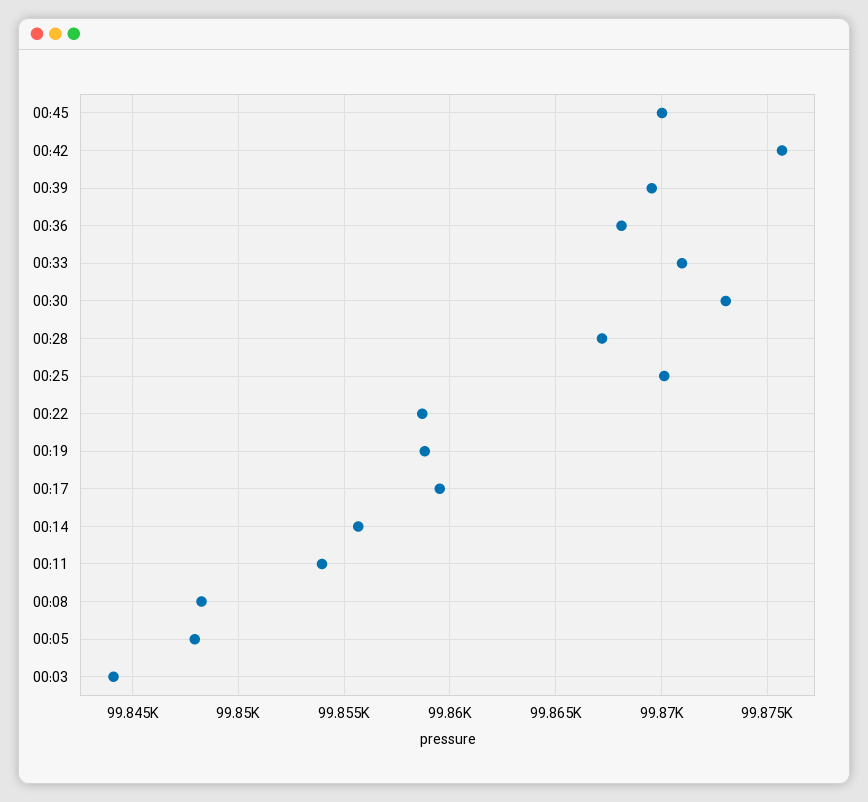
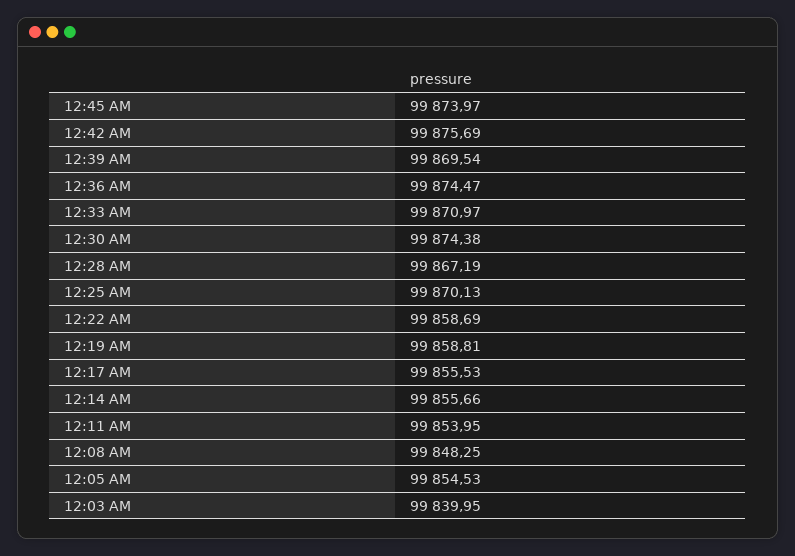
  {
-   "00:45": 99870,
+   "00:45": 99873.97,
    "00:42": 99875.69,
    "00:39": 99869.54,
-   "00:36": 99868,
+   "00:36": 99874.47,
    "00:33": 99870.97,
-   "00:30": 99873,
+   "00:30": 99874.38,
    "00:28": 99867.19,
    "00:25": 99870.13,
    "00:22": 99858.69,
    "00:19": 99858.81,
-   "00:17": 99859.5,
+   "00:17": 99855.53,
    "00:14": 99855.66,
    "00:11": 99853.95,
    "00:08": 99848.25,
-   "00:05": 99848,
+   "00:05": 99854.53,
-   "00:03": 99844
+   "00:03": 99839.95
  }

